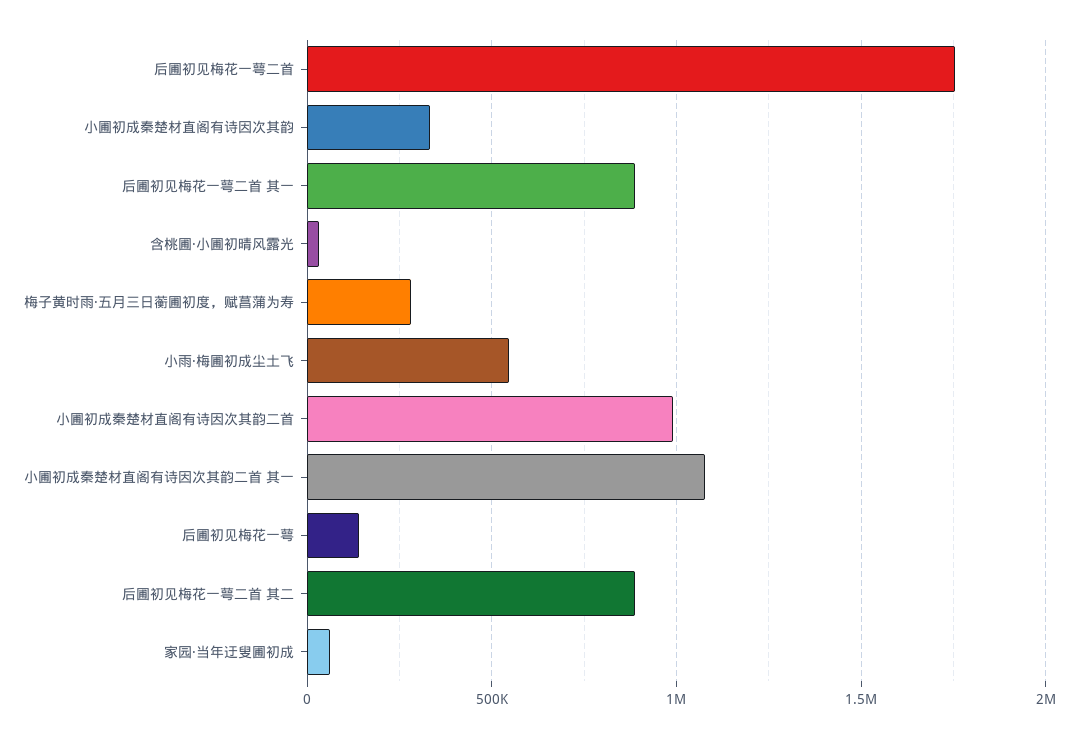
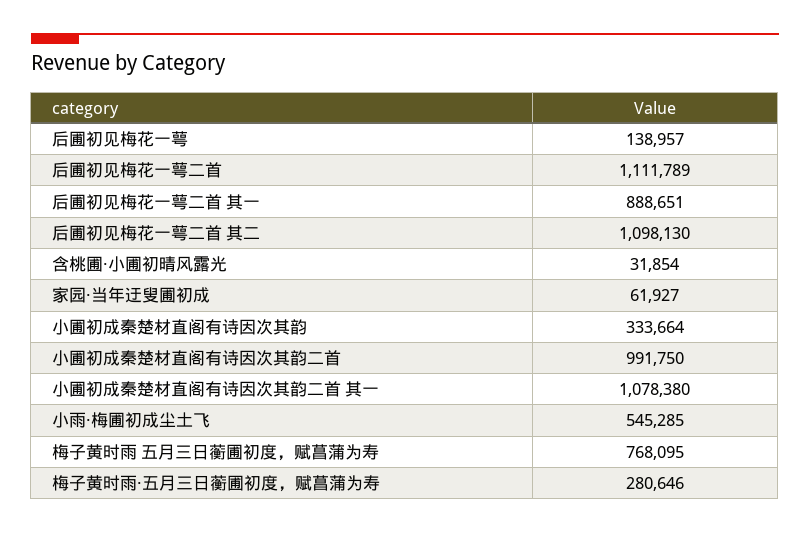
  {
-   "后圃初见梅花一萼二首": 1750000,
+   "后圃初见梅花一萼二首": 1111789,
    "小圃初成秦楚材直阁有诗因次其韵": 333664,
    "后圃初见梅花一萼二首 其一": 888651,
    "含桃圃·小圃初晴风露光": 31854,
    "梅子黄时雨·五月三日蘅圃初度，赋菖蒲为寿": 280646,
    "小雨·梅圃初成尘土飞": 545285,
    "小圃初成秦楚材直阁有诗因次其韵二首": 991750,
    "小圃初成秦楚材直阁有诗因次其韵二首 其一": 1078380,
    "后圃初见梅花一萼": 138957,
-   "后圃初见梅花一萼二首 其二": 900000,
+   "后圃初见梅花一萼二首 其二": 1098130,
-   "家园·当年迂叟圃初成": 61927
+   "家园·当年迂叟圃初成": 61927,
+   "梅子黄时雨 五月三日蘅圃初度，赋菖蒲为寿": 768095
  }

